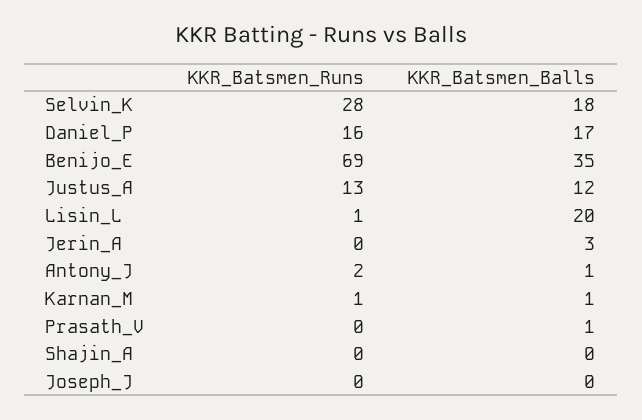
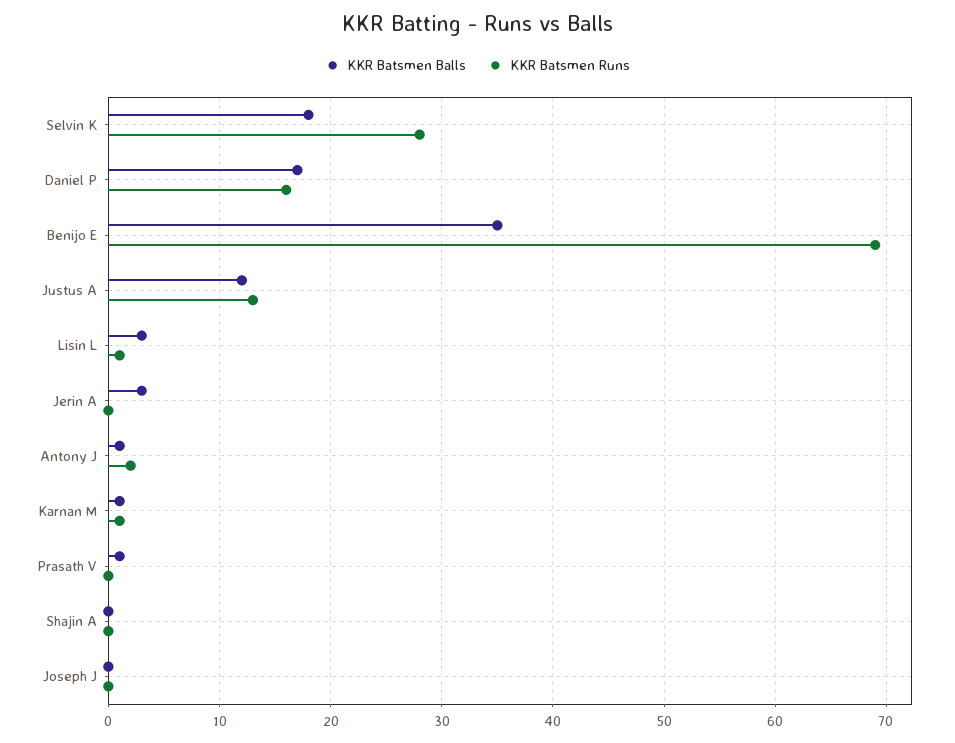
  {
    "KKR_Batsmen_Runs": {
      "Selvin_K": 28,
      "Daniel_P": 16,
      "Benijo_E": 69,
      "Justus_A": 13,
      "Lisin_L": 1,
      "Jerin_A": 0,
      "Antony_J": 2,
      "Karnan_M": 1,
      "Prasath_V": 0,
      "Shajin_A": 0,
      "Joseph_J": 0
    },
    "KKR_Batsmen_Balls": {
      "Selvin_K": 18,
      "Daniel_P": 17,
      "Benijo_E": 35,
      "Justus_A": 12,
-     "Lisin_L": 20,
+     "Lisin_L": 3,
      "Jerin_A": 3,
      "Antony_J": 1,
      "Karnan_M": 1,
      "Prasath_V": 1,
      "Shajin_A": 0,
      "Joseph_J": 0
    }
  }

